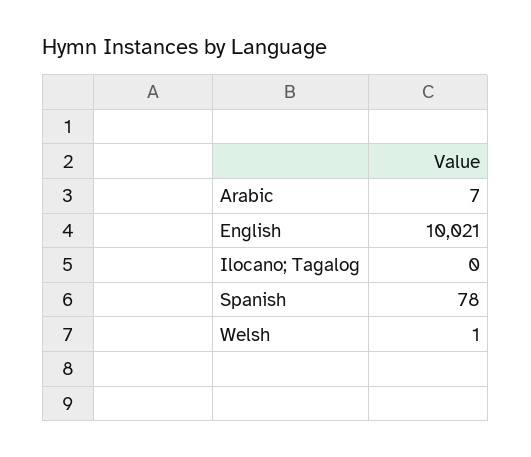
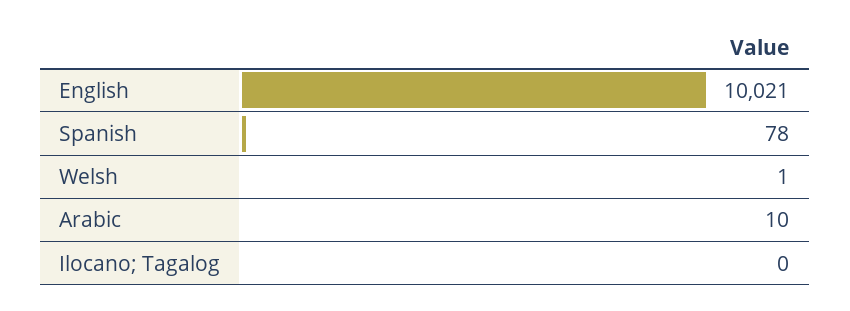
  {
-   "Arabic": 7,
+   "Arabic": 10,
    "English": 10021,
    "Ilocano; Tagalog": 0,
    "Spanish": 78,
    "Welsh": 1
  }

